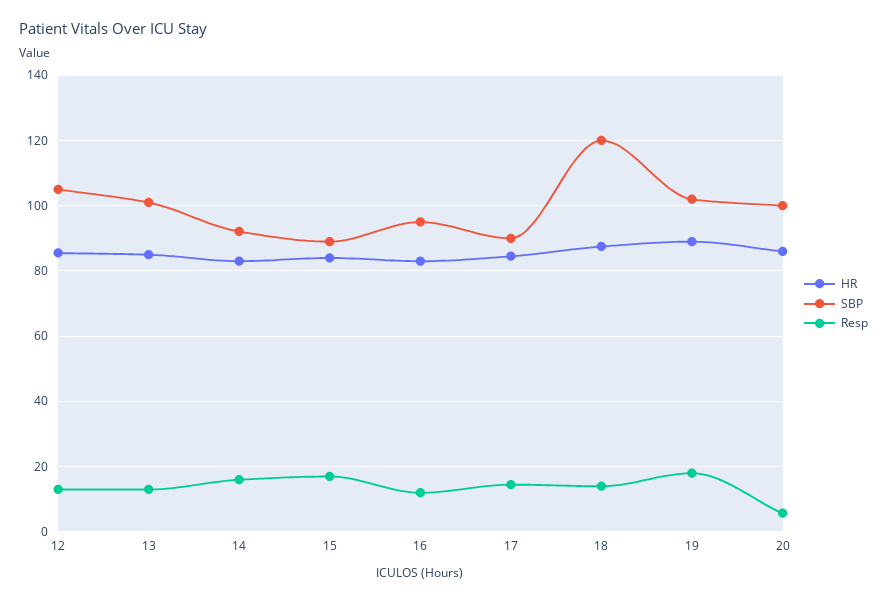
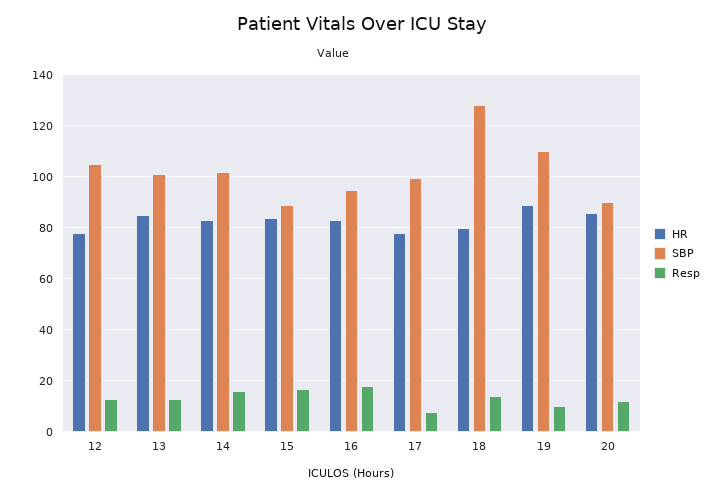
  {
    "HR": {
-     "12": 86,
+     "12": 77.5,
      "13": 86,
      "14": 84,
      "15": 84,
      "16": 84,
-     "17": 84,
+     "17": 77.5,
-     "18": 88,
+     "18": 80,
      "19": 90,
      "20": 86
    },
    "SBP": {
      "12": 106,
      "13": 102,
-     "14": 92,
+     "14": 102.5,
      "15": 90,
      "16": 96,
-     "17": 90,
+     "17": 100,
-     "18": 120,
+     "18": 127.5,
-     "19": 102,
+     "19": 110,
-     "20": 100
+     "20": 90
    },
    "Resp": {
      "12": 14,
      "13": 14,
      "14": 16,
      "15": 18,
-     "16": 12,
+     "16": 17.5,
-     "17": 14,
+     "17": 7.5,
      "18": 14,
-     "19": 18,
+     "19": 10,
-     "20": 6
+     "20": 12.5
    }
  }

